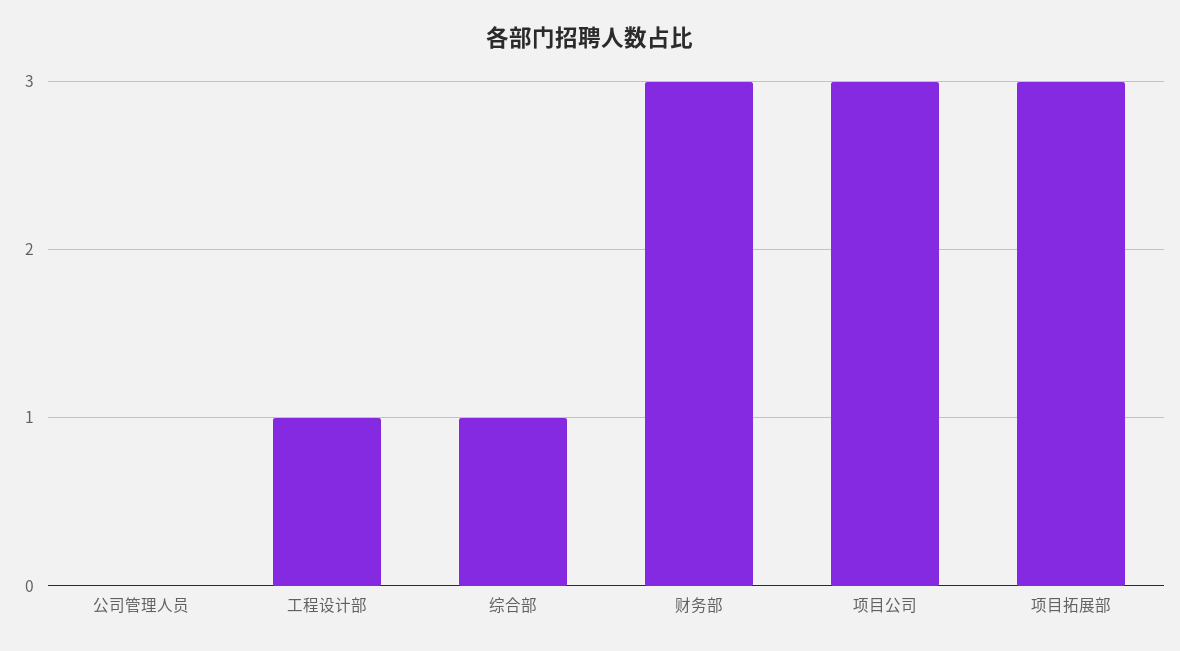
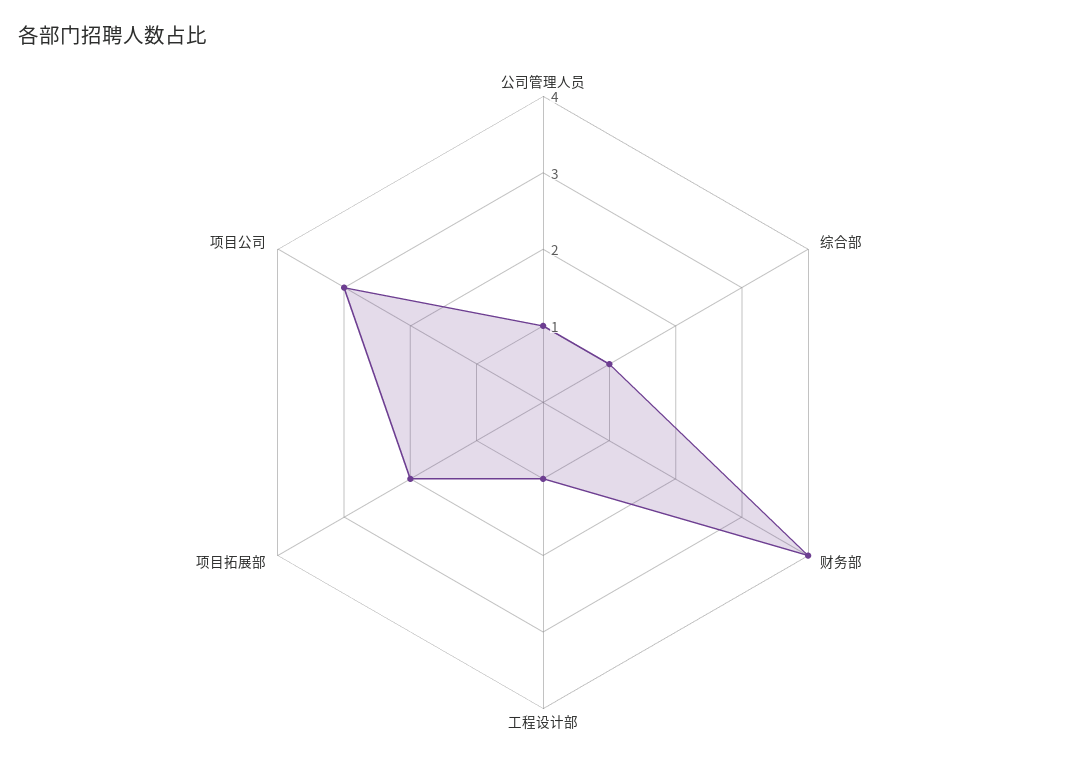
  {
-   "公司管理人员": 0,
+   "公司管理人员": 1,
    "工程设计部": 1,
    "综合部": 1,
-   "财务部": 3,
+   "财务部": 4,
    "项目公司": 3,
-   "项目拓展部": 3
+   "项目拓展部": 2
  }

